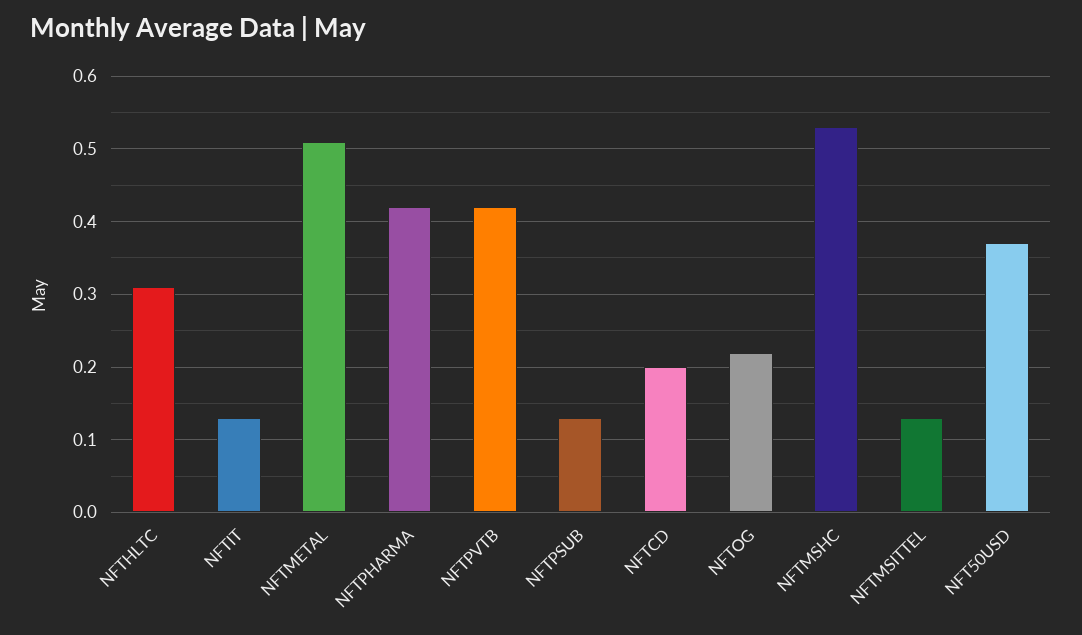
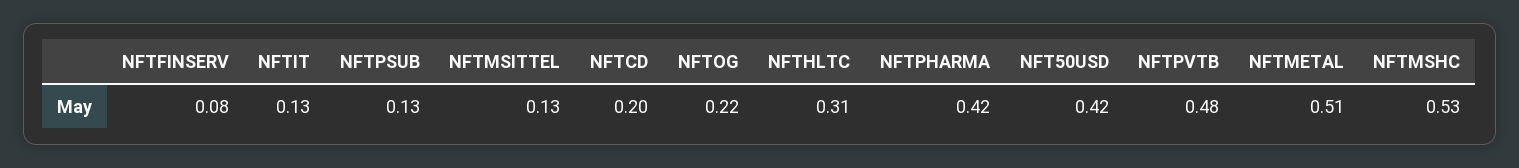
  {
    "NFTHLTC": 0.31,
    "NFTIT": 0.13,
    "NFTMETAL": 0.51,
    "NFTPHARMA": 0.42,
-   "NFTPVTB": 0.42,
+   "NFTPVTB": 0.48,
    "NFTPSUB": 0.13,
    "NFTCD": 0.2,
    "NFTOG": 0.22,
    "NFTMSHC": 0.53,
    "NFTMSITTEL": 0.13,
-   "NFT50USD": 0.37
+   "NFT50USD": 0.42,
+   "NFTFINSERV": 0.08
  }

